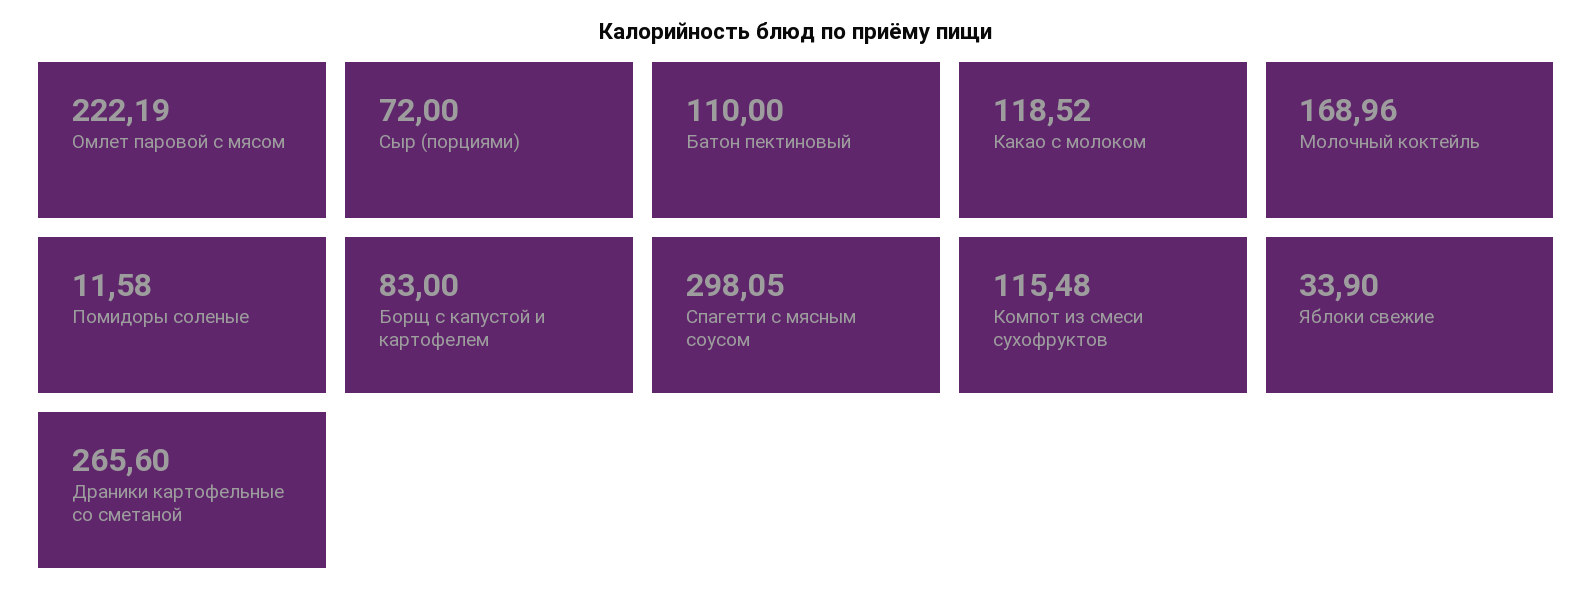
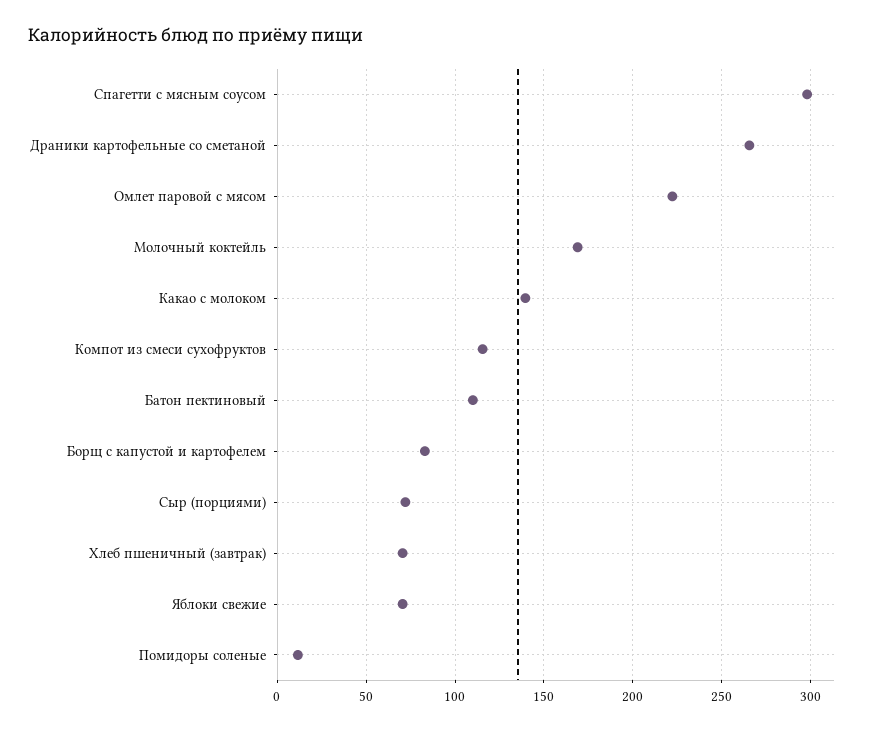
  {
    "Омлет паровой с мясом": 222.19,
    "Сыр (порциями)": 72,
    "Батон пектиновый": 110,
-   "Какао с молоком": 118.52,
+   "Какао с молоком": 140,
    "Молочный коктейль": 168.96,
    "Помидоры соленые": 11.58,
    "Борщ с капустой и картофелем": 83,
    "Спагетти с мясным соусом": 298.05,
    "Компот из смеси сухофруктов": 115.48,
-   "Яблоки свежие": 33.9,
+   "Яблоки свежие": 70,
-   "Драники картофельные со сметаной": 265.6
+   "Драники картофельные со сметаной": 265.6,
+   "Хлеб пшеничный (завтрак)": 70
  }

